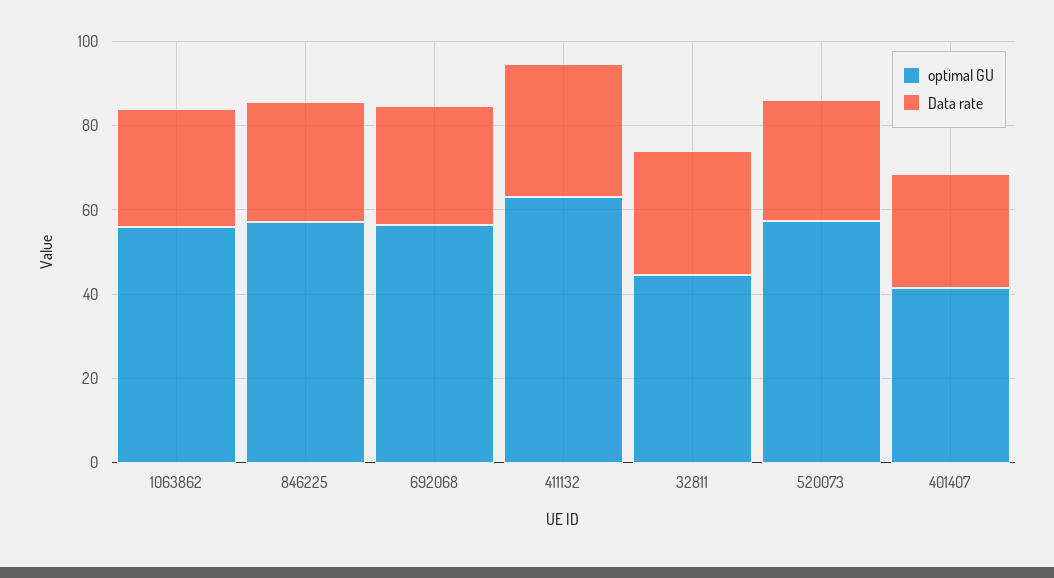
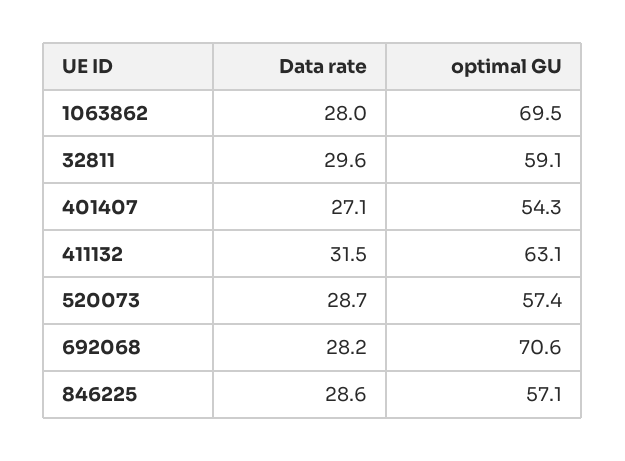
  {
    "optimal GU": {
-     "1063862": 55,
+     "1063862": 69.5,
      "846225": 57.1,
-     "692068": 55,
+     "692068": 70.6,
      "411132": 63.1,
-     "32811": 45,
+     "32811": 59.1,
      "520073": 57.4,
-     "401407": 40
+     "401407": 54.3
    },
    "Data rate": {
      "1063862": 28,
      "846225": 28.6,
      "692068": 28.2,
      "411132": 31.5,
      "32811": 29.6,
      "520073": 28.7,
      "401407": 27.1
    }
  }

